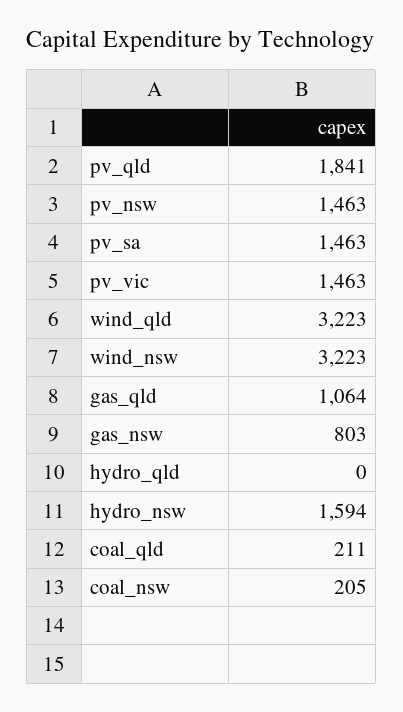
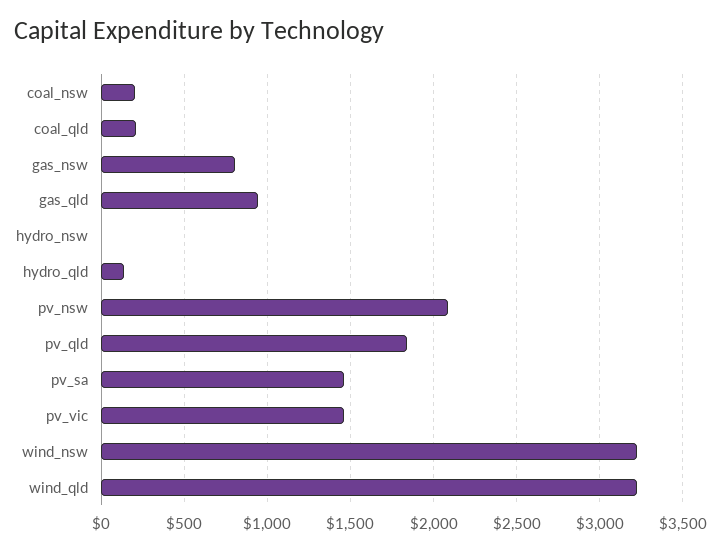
  {
    "pv_qld": 1841,
-   "pv_nsw": 1463,
+   "pv_nsw": 2100,
    "pv_sa": 1463,
    "pv_vic": 1463,
    "wind_qld": 3223,
    "wind_nsw": 3223,
-   "gas_qld": 1064,
+   "gas_qld": 950,
    "gas_nsw": 803,
-   "hydro_qld": 0,
+   "hydro_qld": 150,
-   "hydro_nsw": 1594,
+   "hydro_nsw": 0,
    "coal_qld": 211,
    "coal_nsw": 205
  }

